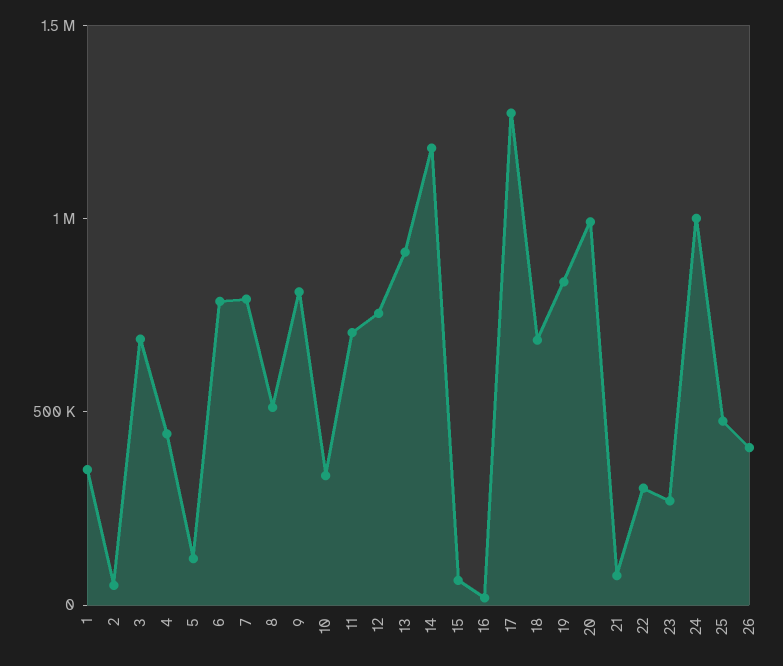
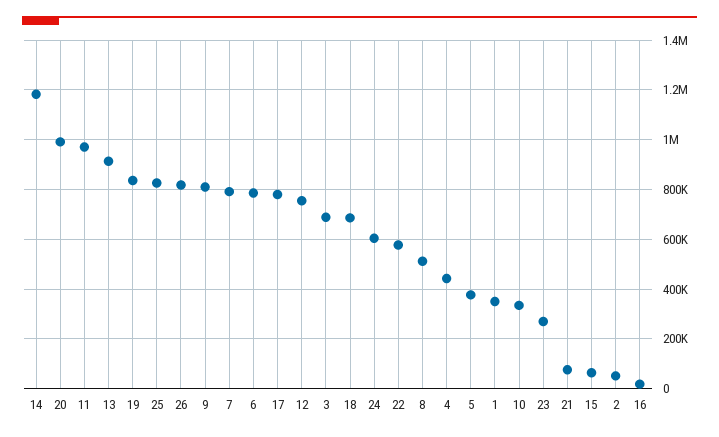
  {
    "1": 350000,
    "2": 50000,
    "3": 700000,
    "4": 450000,
-   "5": 100000,
+   "5": 375000,
    "6": 775000,
    "7": 800000,
    "8": 500000,
    "9": 800000,
    "10": 325000,
-   "11": 700000,
+   "11": 975000,
    "12": 750000,
    "13": 925000,
    "14": 1175000,
    "15": 75000,
    "16": 25000,
-   "17": 1300000,
+   "17": 775000,
    "18": 675000,
    "19": 825000,
    "20": 1000000,
    "21": 75000,
-   "22": 300000,
+   "22": 575000,
    "23": 275000,
-   "24": 1000000,
+   "24": 600000,
-   "25": 500000,
+   "25": 825000,
-   "26": 400000
+   "26": 825000
  }

